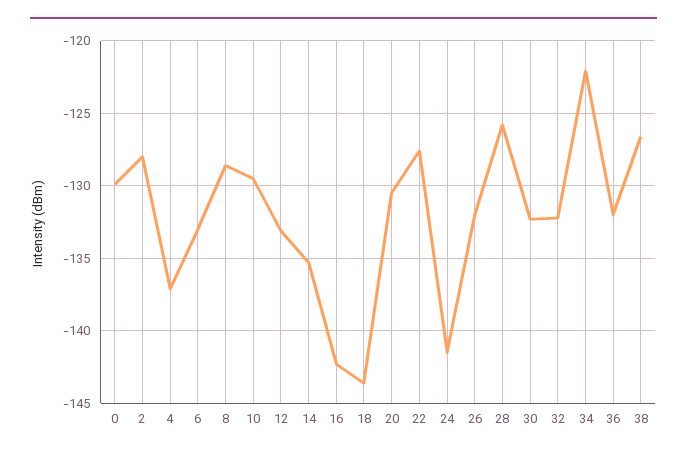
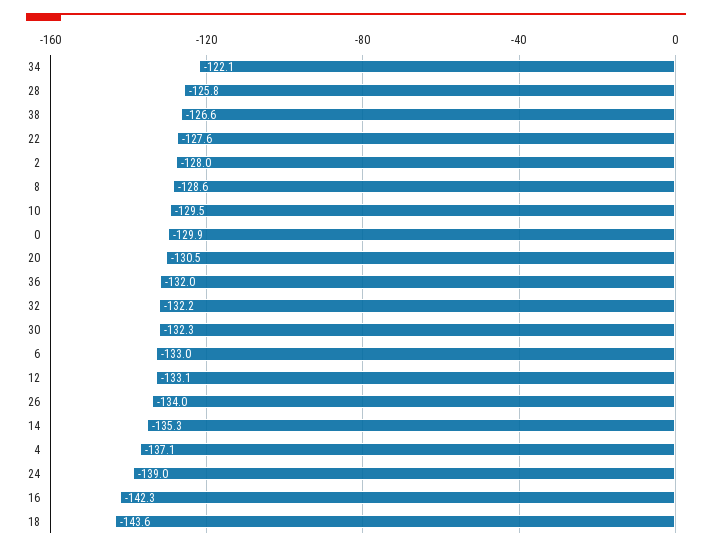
  {
    "0": -129.9,
    "2": -128,
    "4": -137.1,
    "6": -133,
    "8": -128.6,
    "10": -129.5,
    "12": -133.1,
    "14": -135.3,
    "16": -142.3,
    "18": -143.6,
    "20": -130.5,
    "22": -127.6,
-   "24": -141.5,
+   "24": -139,
-   "26": -132,
+   "26": -134,
    "28": -125.8,
    "30": -132.3,
    "32": -132.2,
    "34": -122.1,
    "36": -132,
    "38": -126.6
  }

